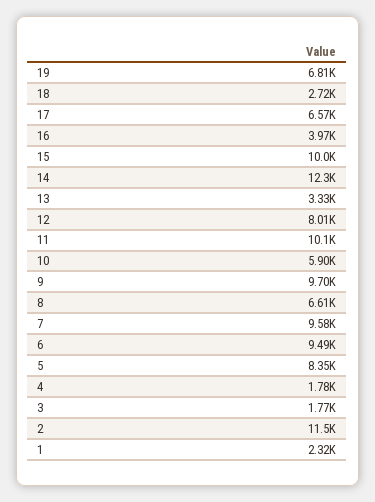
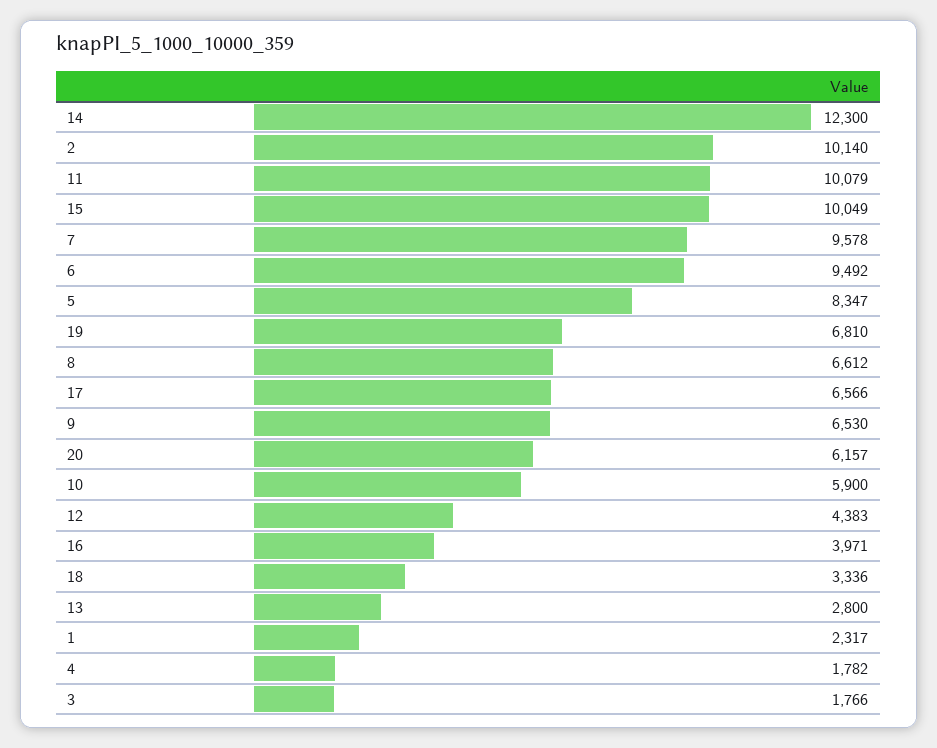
  {
    "19": 6810,
-   "18": 2720,
+   "18": 3336,
    "17": 6566,
    "16": 3971,
    "15": 10049,
    "14": 12300,
-   "13": 3330,
+   "13": 2800,
-   "12": 8010,
+   "12": 4383,
    "11": 10079,
    "10": 5900,
-   "9": 9700,
+   "9": 6530,
    "8": 6612,
    "7": 9578,
    "6": 9492,
    "5": 8347,
    "4": 1782,
    "3": 1766,
-   "2": 11500,
+   "2": 10140,
-   "1": 2317
+   "1": 2317,
+   "20": 6157
  }

